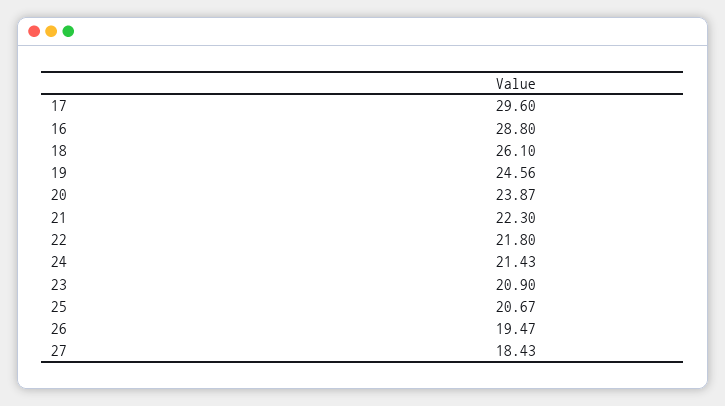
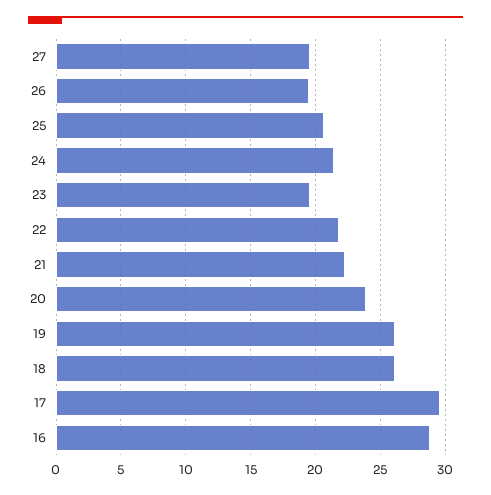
  {
    "17": 29.6,
    "16": 28.8,
    "18": 26.1,
-   "19": 24.56,
+   "19": 26,
    "20": 23.87,
    "21": 22.3,
    "22": 21.8,
    "24": 21.43,
-   "23": 20.9,
+   "23": 19.5,
    "25": 20.67,
    "26": 19.47,
-   "27": 18.43
+   "27": 19.5
  }

